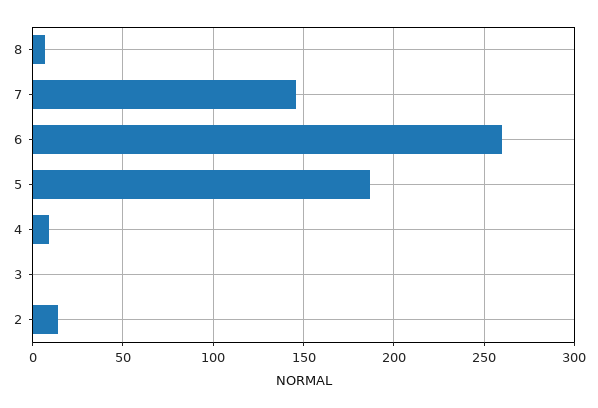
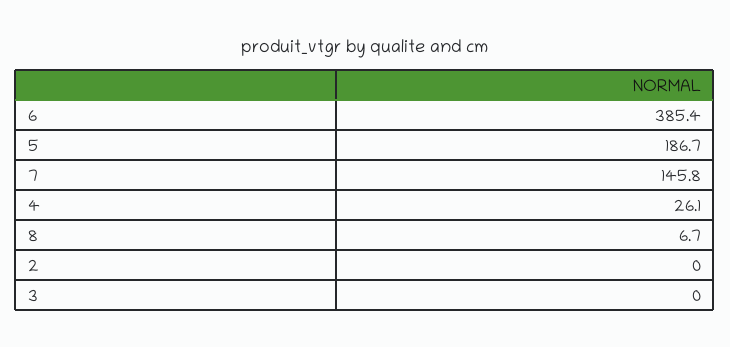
  {
    "8": 6.7,
    "7": 145.8,
-   "6": 260,
+   "6": 385.4,
    "5": 186.7,
-   "4": 10,
+   "4": 26.1,
    "3": 0,
-   "2": 15
+   "2": 0
  }

